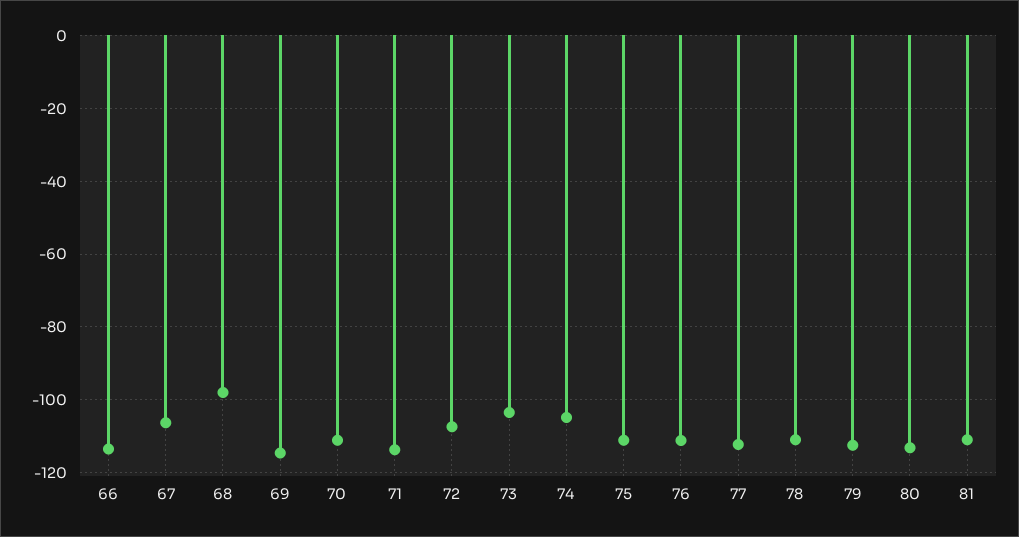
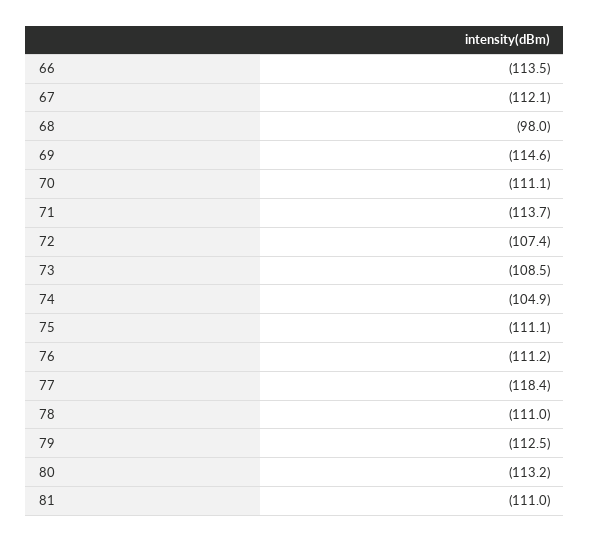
  {
    "66": -113.5,
-   "67": -106,
+   "67": -112.1,
    "68": -98,
    "69": -114.6,
    "70": -111.1,
    "71": -113.7,
    "72": -107.4,
-   "73": -104,
+   "73": -108.5,
    "74": -104.9,
    "75": -111.1,
    "76": -111.2,
-   "77": -112,
+   "77": -118.4,
    "78": -111,
    "79": -112.5,
    "80": -113.2,
    "81": -111
  }

